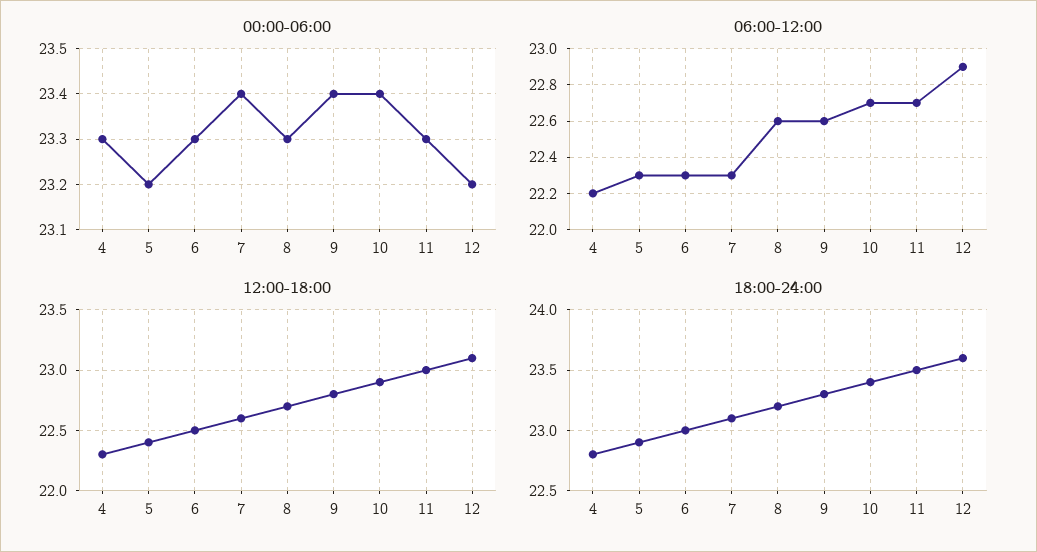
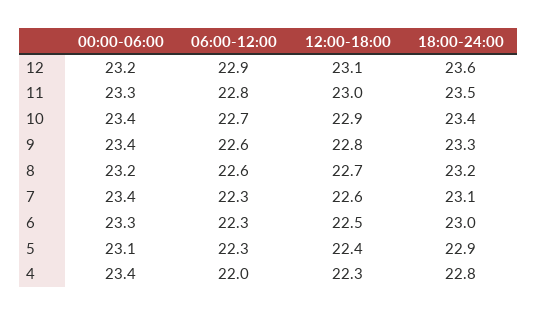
  {
    "00:00-06:00": {
-     "4": 23.3,
+     "4": 23.4,
-     "5": 23.2,
+     "5": 23.1,
      "6": 23.3,
      "7": 23.4,
-     "8": 23.3,
+     "8": 23.2,
      "9": 23.4,
      "10": 23.4,
      "11": 23.3,
      "12": 23.2
    },
    "06:00-12:00": {
-     "4": 22.2,
+     "4": 22,
      "5": 22.3,
      "6": 22.3,
      "7": 22.3,
      "8": 22.6,
      "9": 22.6,
      "10": 22.7,
-     "11": 22.7,
+     "11": 22.8,
      "12": 22.9
    },
    "12:00-18:00": {
      "4": 22.3,
      "5": 22.4,
      "6": 22.5,
      "7": 22.6,
      "8": 22.7,
      "9": 22.8,
      "10": 22.9,
      "11": 23,
      "12": 23.1
    },
    "18:00-24:00": {
      "4": 22.8,
      "5": 22.9,
      "6": 23,
      "7": 23.1,
      "8": 23.2,
      "9": 23.3,
      "10": 23.4,
      "11": 23.5,
      "12": 23.6
    }
  }

